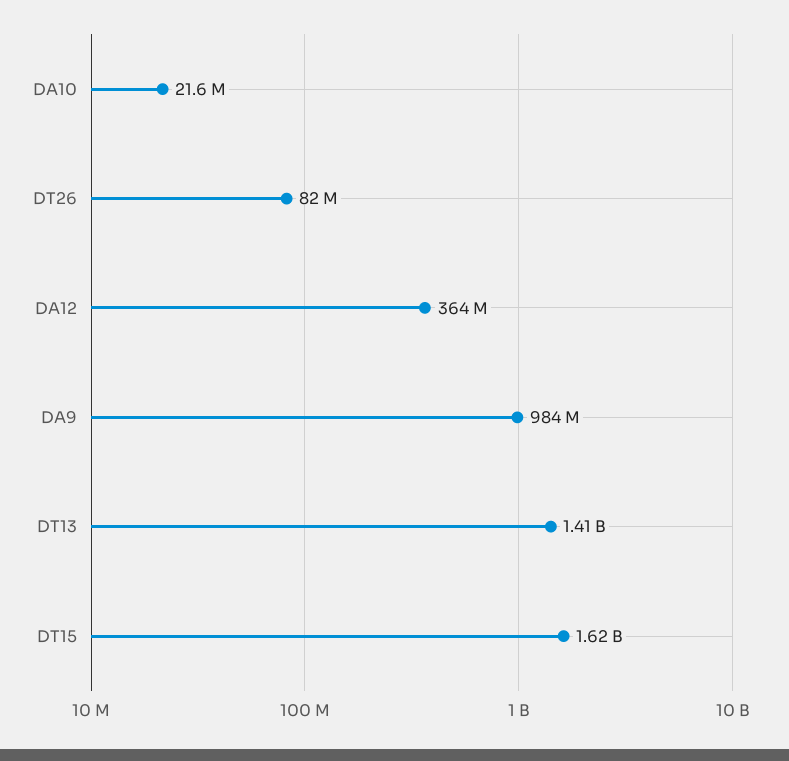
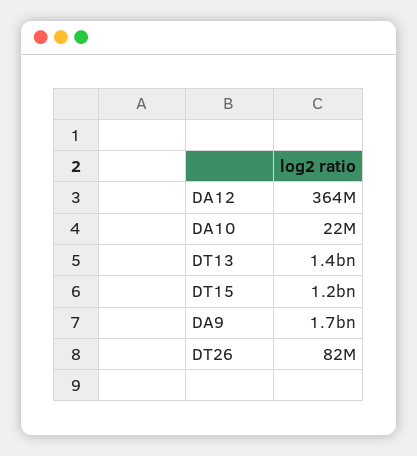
  {
    "DA10": 21600000,
    "DT26": 82000000,
    "DA12": 364000000,
-   "DA9": 984000000,
+   "DA9": 1700000000,
    "DT13": 1410000000,
-   "DT15": 1620000000
+   "DT15": 1200000000
  }

